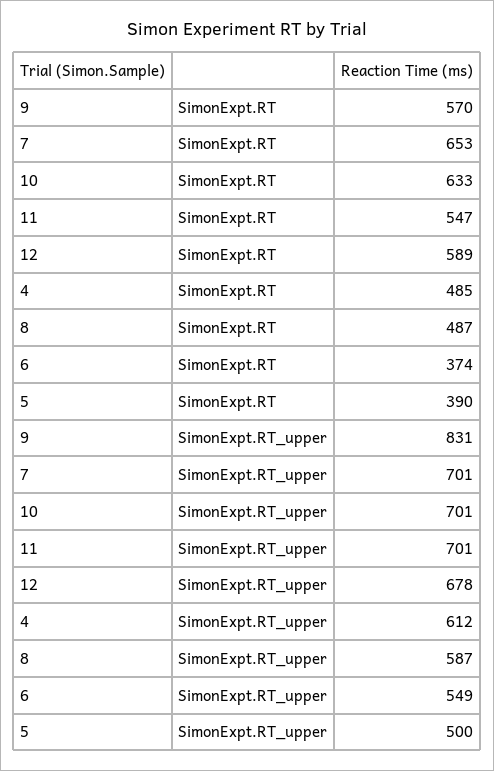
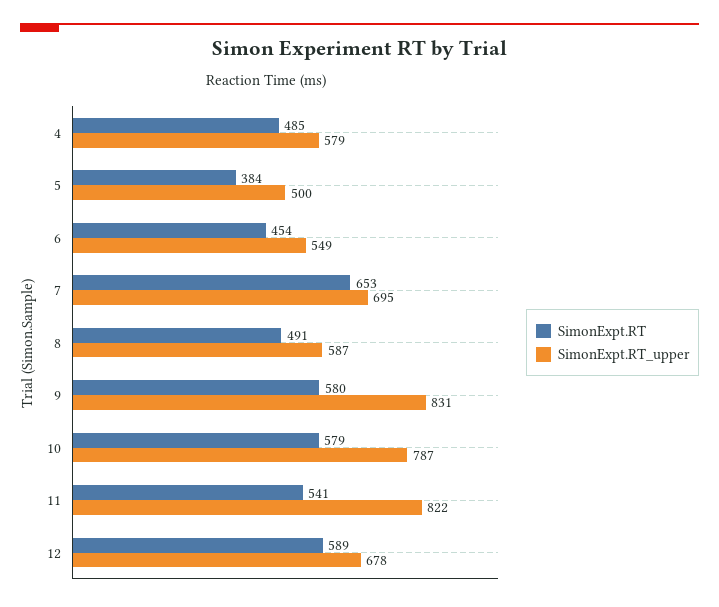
  {
    "SimonExpt.RT": {
-     "9": 570,
+     "9": 580,
      "7": 653,
-     "10": 633,
+     "10": 579,
-     "11": 547,
+     "11": 541,
      "12": 589,
      "4": 485,
-     "8": 487,
+     "8": 491,
-     "6": 374,
+     "6": 454,
-     "5": 390
+     "5": 384
    },
    "SimonExpt.RT_upper": {
      "9": 831,
-     "7": 701,
+     "7": 695,
-     "10": 701,
+     "10": 787,
-     "11": 701,
+     "11": 822,
      "12": 678,
-     "4": 612,
+     "4": 579,
      "8": 587,
      "6": 549,
      "5": 500
    }
  }

